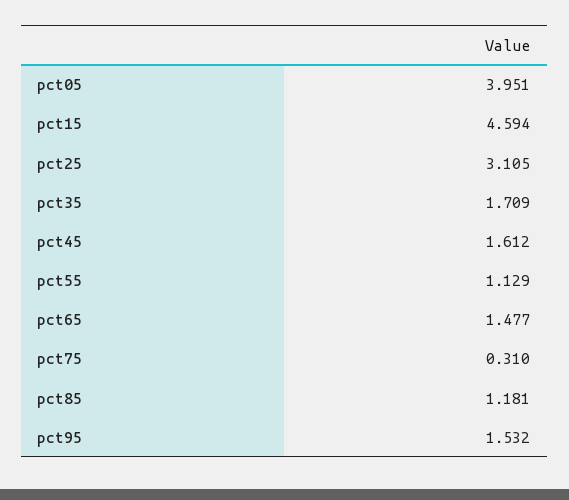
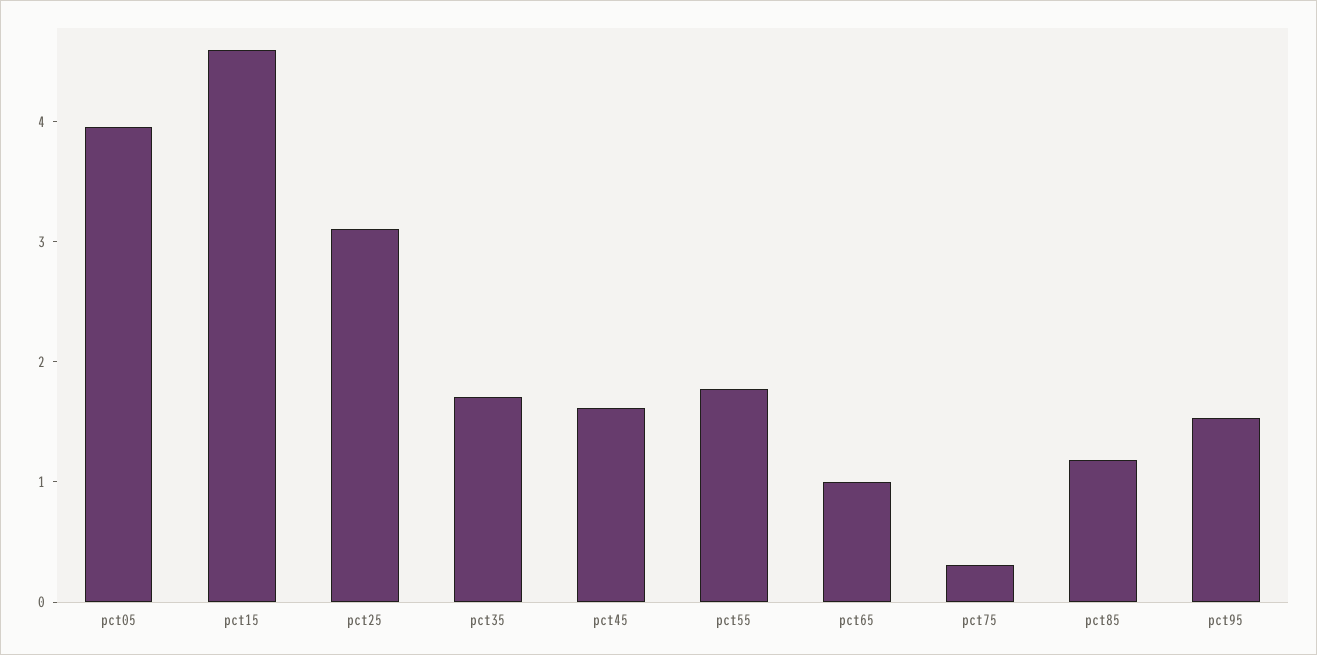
  {
    "pct05": 3.951,
    "pct15": 4.594,
    "pct25": 3.105,
    "pct35": 1.709,
    "pct45": 1.612,
-   "pct55": 1.129,
+   "pct55": 1.8,
-   "pct65": 1.477,
+   "pct65": 1,
    "pct75": 0.31,
    "pct85": 1.181,
    "pct95": 1.532
  }

